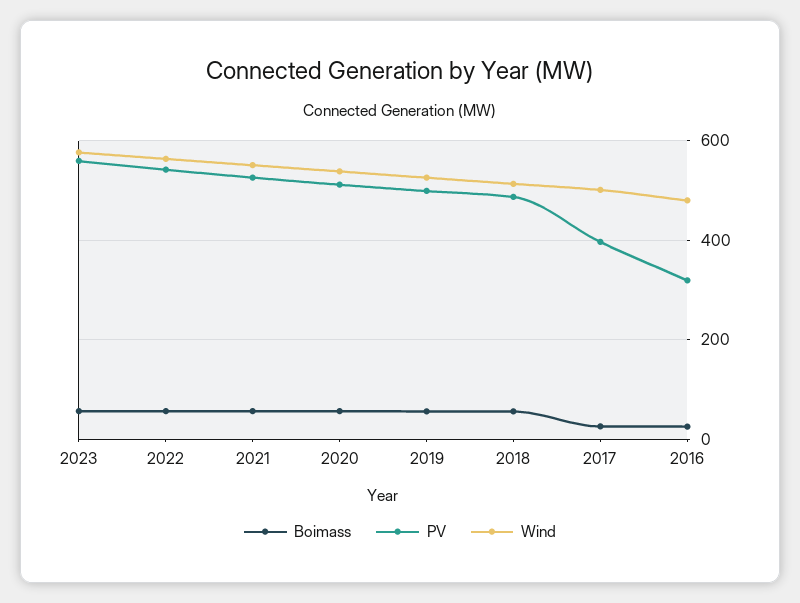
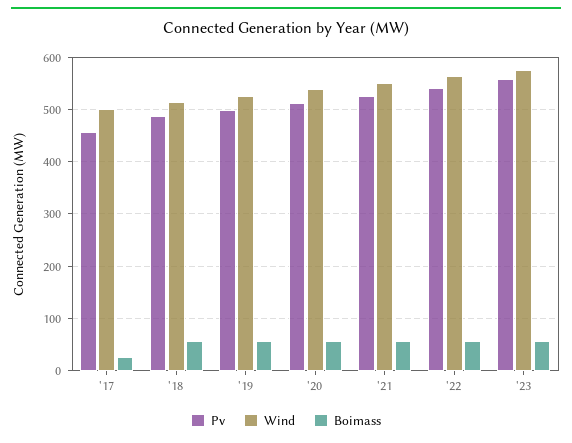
  {
    "Boimass": {
      "2023": 60,
      "2022": 60,
      "2021": 60,
      "2020": 60,
      "2019": 60,
      "2018": 60,
-     "2017": 20,
+     "2017": 20
-     "2016": 20
    },
    "PV": {
      "2023": 560,
      "2022": 540,
      "2021": 520,
      "2020": 520,
      "2019": 500,
      "2018": 480,
-     "2017": 400,
+     "2017": 460
-     "2016": 320
    },
    "Wind": {
      "2023": 580,
      "2022": 560,
      "2021": 560,
      "2020": 540,
      "2019": 520,
      "2018": 520,
-     "2017": 500,
+     "2017": 500
-     "2016": 480
    }
  }

